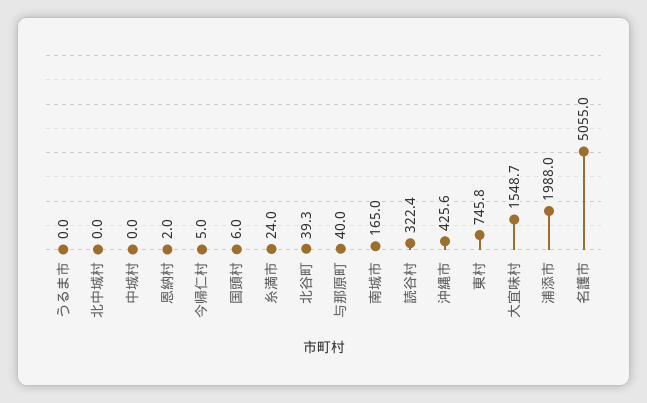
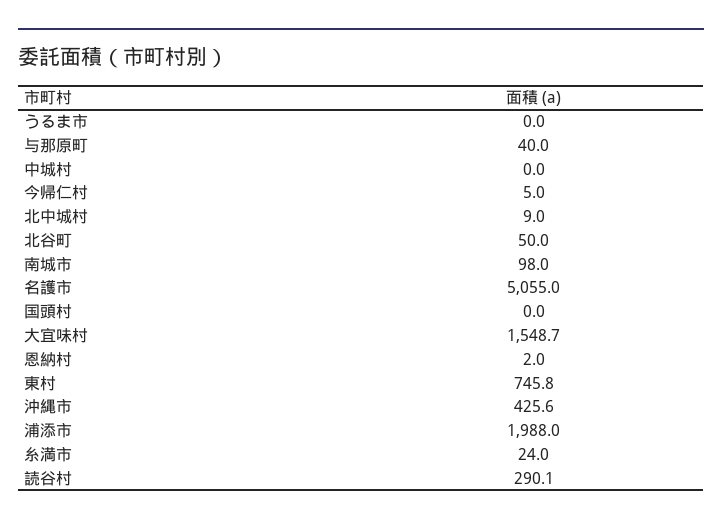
  {
    "うるま市": 0,
-   "北中城村": 0,
+   "北中城村": 9,
    "中城村": 0,
    "恩納村": 2,
    "今帰仁村": 5,
-   "国頭村": 6,
+   "国頭村": 0,
    "糸満市": 24,
-   "北谷町": 39.3,
+   "北谷町": 50,
    "与那原町": 40,
-   "南城市": 165,
+   "南城市": 98,
-   "読谷村": 322.4,
+   "読谷村": 290.1,
    "沖縄市": 425.6,
    "東村": 745.8,
    "大宜味村": 1548.7,
    "浦添市": 1988,
    "名護市": 5055
  }

